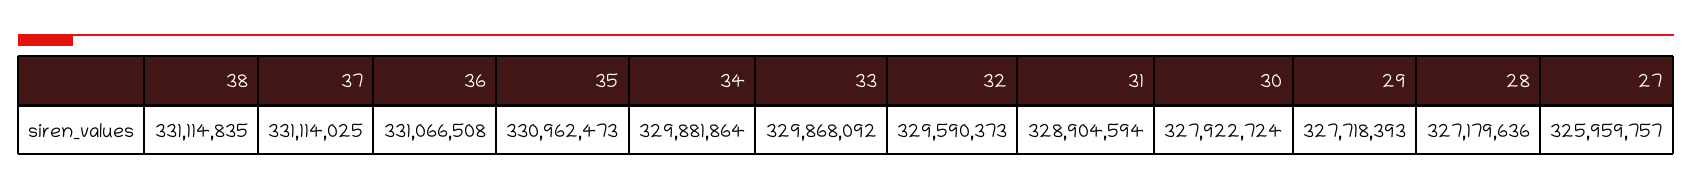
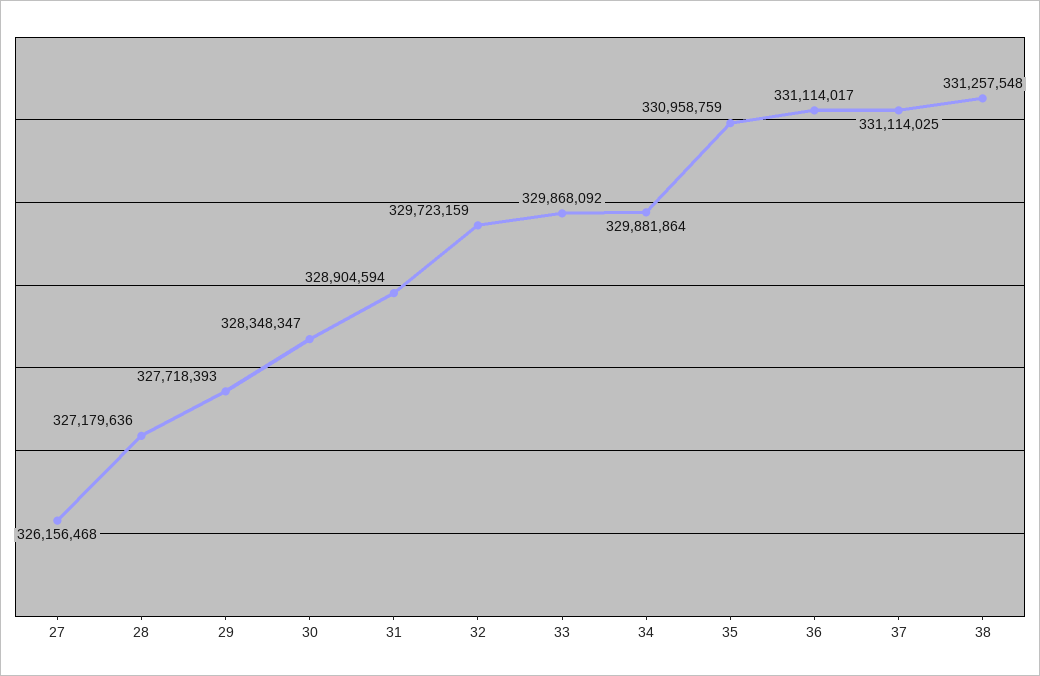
  {
-   "38": 331114835,
+   "38": 331257548,
    "37": 331114025,
-   "36": 331066508,
+   "36": 331114017,
-   "35": 330962473,
+   "35": 330958759,
    "34": 329881864,
    "33": 329868092,
-   "32": 329590373,
+   "32": 329723159,
    "31": 328904594,
-   "30": 327922724,
+   "30": 328348347,
    "29": 327718393,
    "28": 327179636,
-   "27": 325959757
+   "27": 326156468
  }

